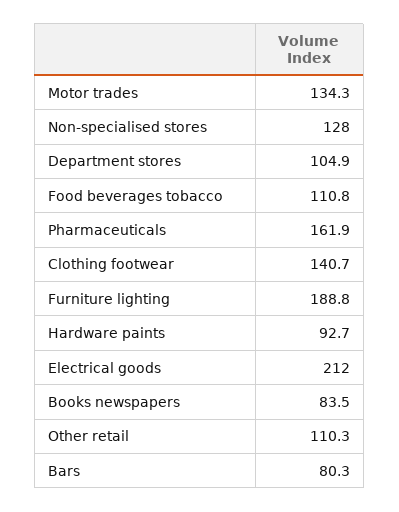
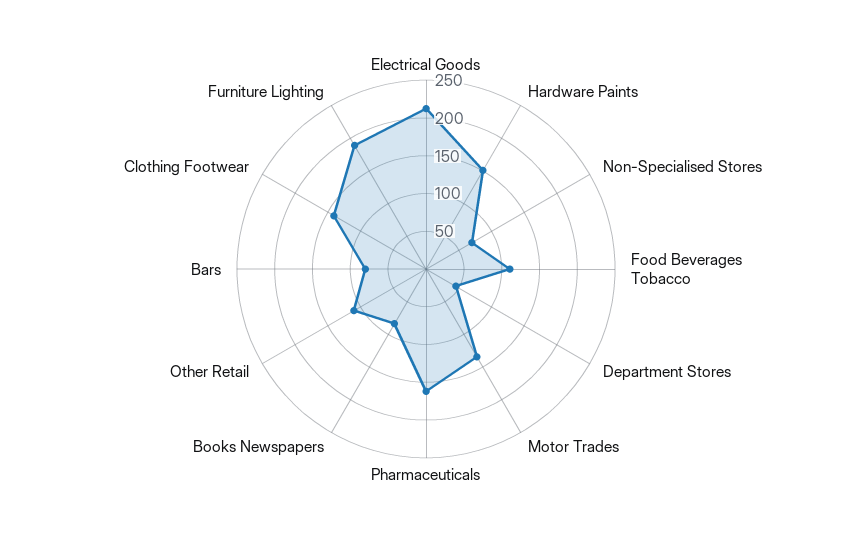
  {
    "Motor trades": 134.3,
-   "Non-specialised stores": 128,
+   "Non-specialised stores": 75,
-   "Department stores": 104.9,
+   "Department stores": 50,
    "Food beverages tobacco": 110.8,
    "Pharmaceuticals": 161.9,
    "Clothing footwear": 140.7,
    "Furniture lighting": 188.8,
-   "Hardware paints": 92.7,
+   "Hardware paints": 150,
    "Electrical goods": 212,
    "Books newspapers": 83.5,
    "Other retail": 110.3,
    "Bars": 80.3
  }

